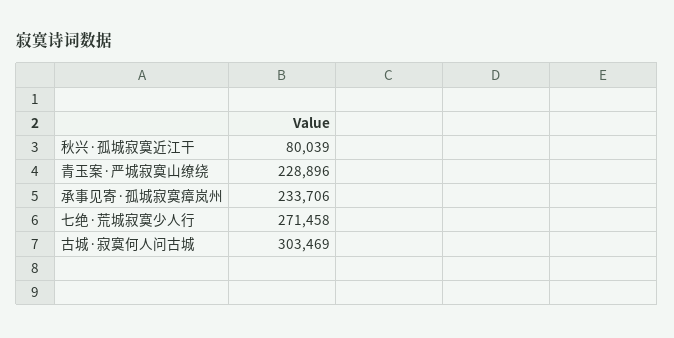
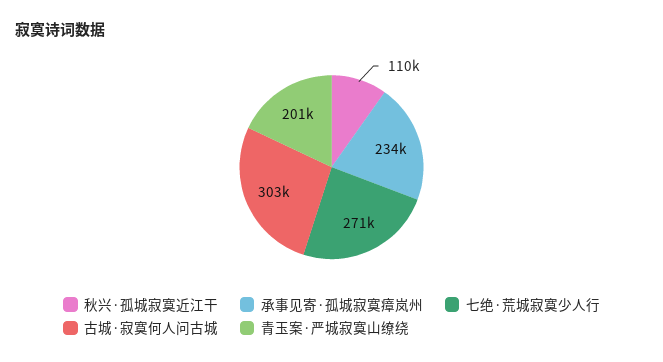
  {
-   "秋兴·孤城寂寞近江干": 80039,
+   "秋兴·孤城寂寞近江干": 110000,
-   "青玉案·严城寂寞山缭绕": 228896,
+   "青玉案·严城寂寞山缭绕": 201000,
    "承事见寄·孤城寂寞瘴岚州": 233706,
    "七绝·荒城寂寞少人行": 271458,
    "古城·寂寞何人问古城": 303469
  }

